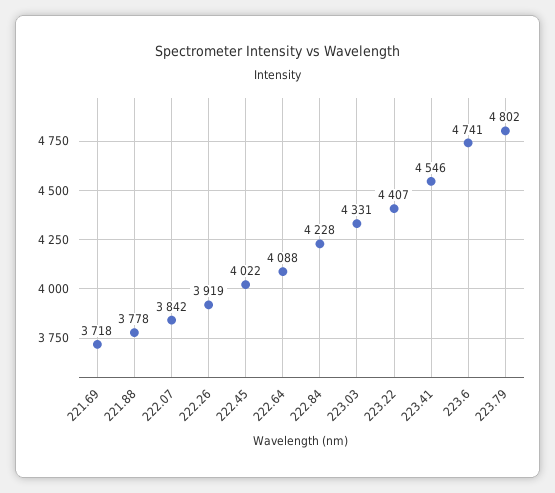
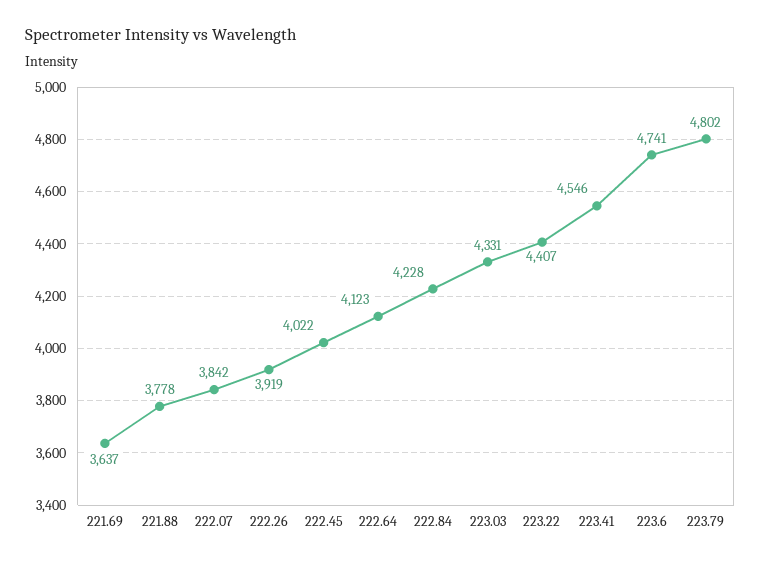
  {
-   "221.69": 3718,
+   "221.69": 3637,
    "221.88": 3778,
    "222.07": 3842,
    "222.26": 3919,
    "222.45": 4022,
-   "222.64": 4088,
+   "222.64": 4123,
    "222.84": 4228,
    "223.03": 4331,
    "223.22": 4407,
    "223.41": 4546,
    "223.6": 4741,
    "223.79": 4802
  }

